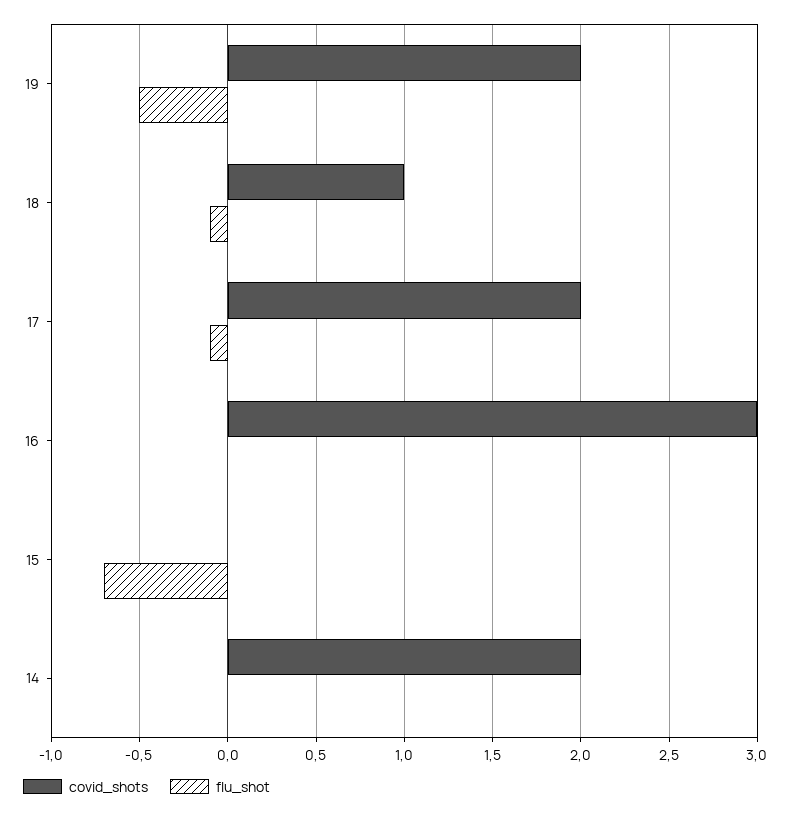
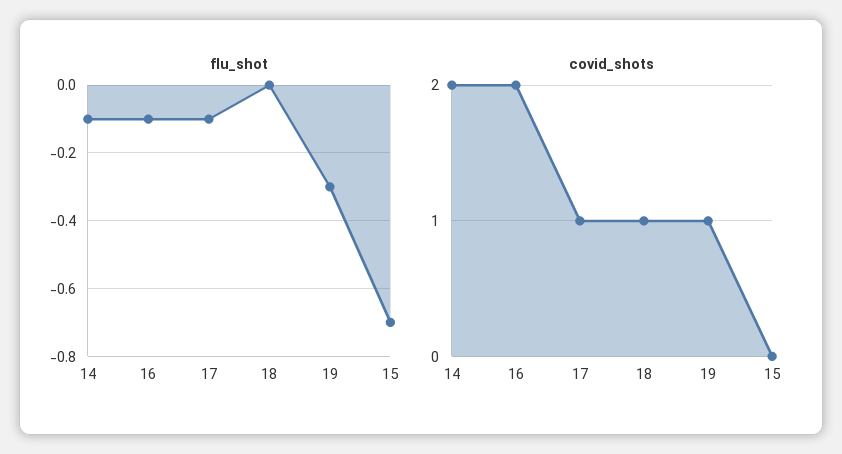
  {
    "covid_shots": {
-     "19": 2,
+     "19": 1,
      "18": 1,
-     "17": 2,
+     "17": 1,
-     "16": 3,
+     "16": 2,
      "15": 0,
      "14": 2
    },
    "flu_shot": {
-     "19": -0.5,
+     "19": -0.3,
-     "18": -0.1,
+     "18": 0,
      "17": -0.1,
-     "16": 0,
+     "16": -0.1,
      "15": -0.7,
-     "14": 0
+     "14": -0.1
    }
  }

